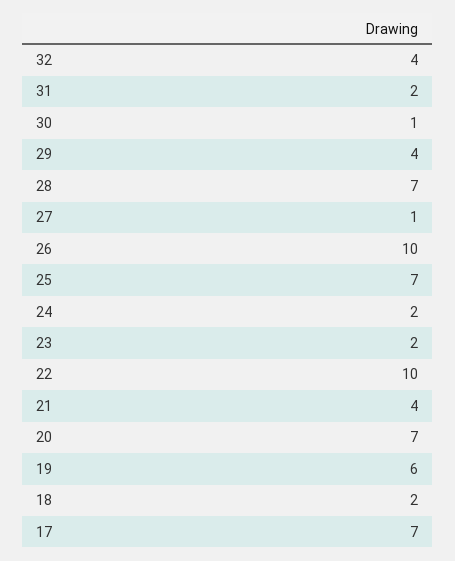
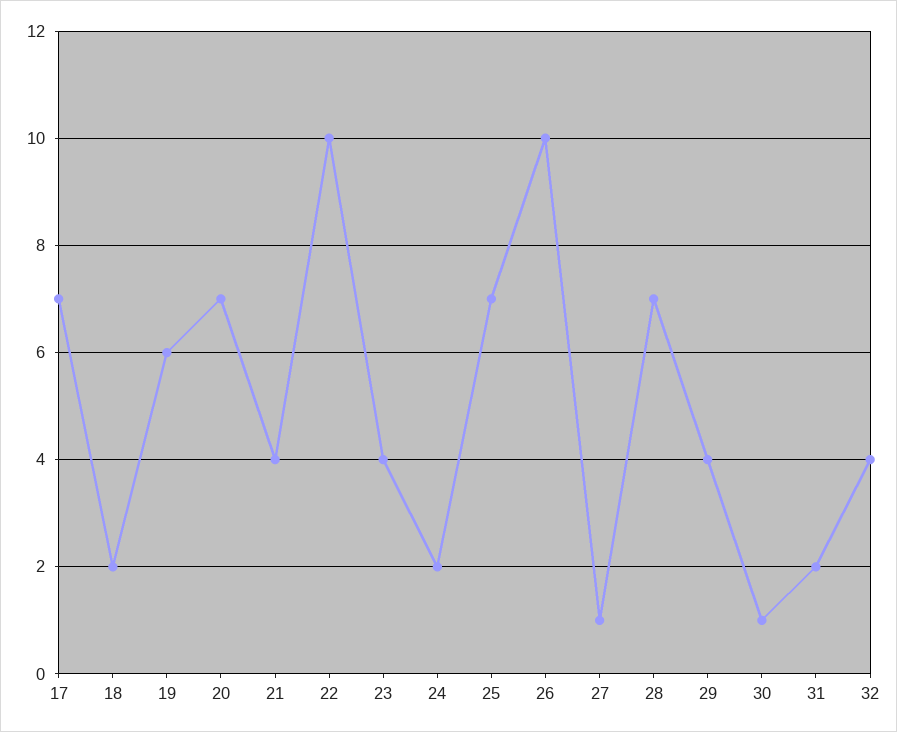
  {
    "32": 4,
    "31": 2,
    "30": 1,
    "29": 4,
    "28": 7,
    "27": 1,
    "26": 10,
    "25": 7,
    "24": 2,
-   "23": 2,
+   "23": 4,
    "22": 10,
    "21": 4,
    "20": 7,
    "19": 6,
    "18": 2,
    "17": 7
  }

